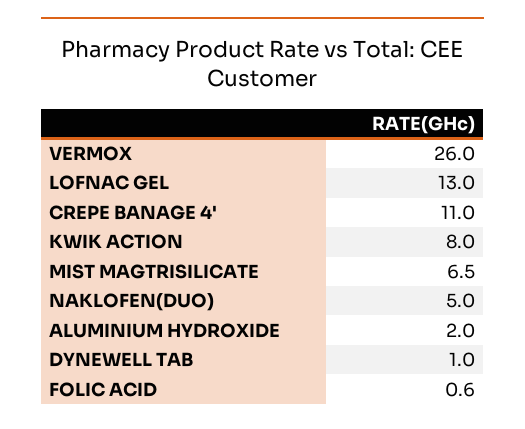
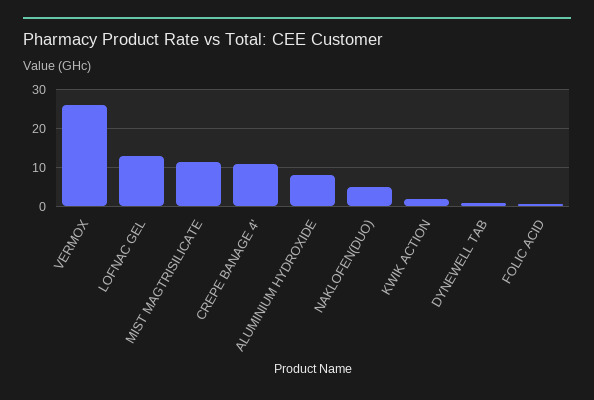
  {
    "VERMOX": 26,
    "LOFNAC GEL": 13,
    "CREPE BANAGE 4'": 11,
-   "KWIK ACTION": 8,
+   "KWIK ACTION": 2,
-   "MIST MAGTRISILICATE": 6.5,
+   "MIST MAGTRISILICATE": 12,
    "NAKLOFEN(DUO)": 5,
-   "ALUMINIUM HYDROXIDE": 2,
+   "ALUMINIUM HYDROXIDE": 8,
    "DYNEWELL TAB": 1,
    "FOLIC ACID": 0.6
  }

